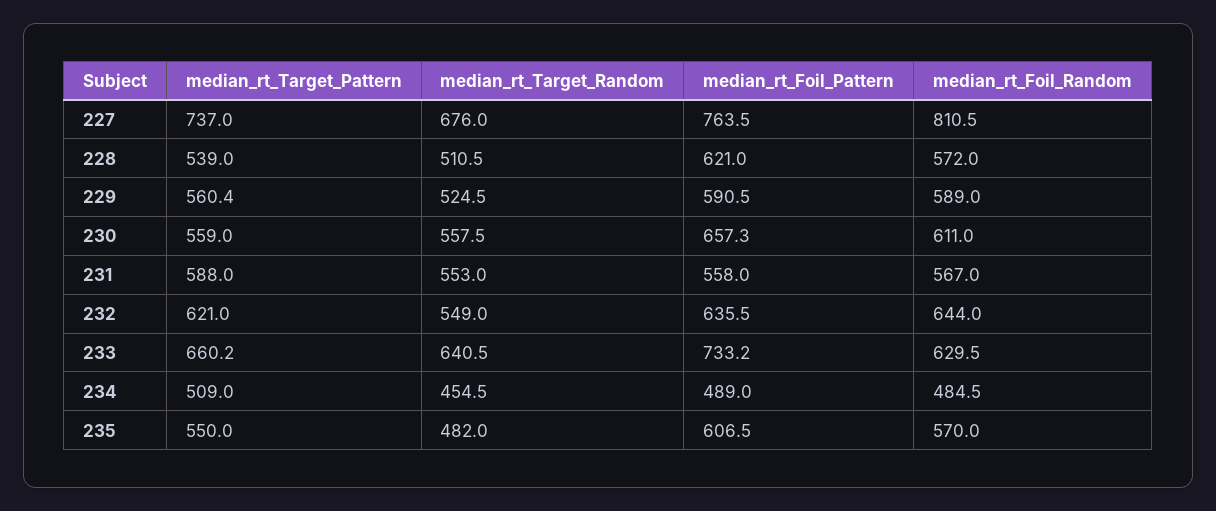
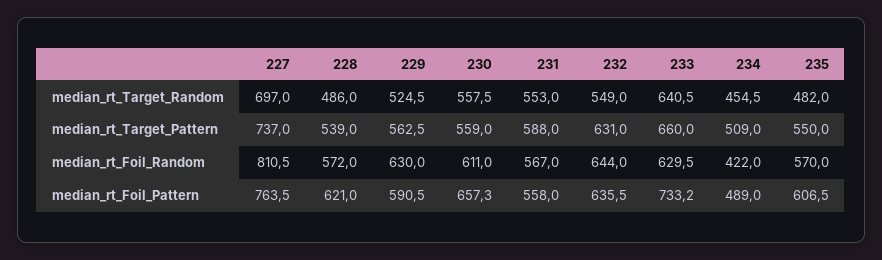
  {
    "median_rt_Target_Pattern": {
      "227": 737,
      "228": 539,
-     "229": 560.4,
+     "229": 562.5,
      "230": 559,
      "231": 588,
-     "232": 621,
+     "232": 631,
-     "233": 660.2,
+     "233": 660,
      "234": 509,
      "235": 550
    },
    "median_rt_Target_Random": {
-     "227": 676,
+     "227": 697,
-     "228": 510.5,
+     "228": 486,
      "229": 524.5,
      "230": 557.5,
      "231": 553,
      "232": 549,
      "233": 640.5,
      "234": 454.5,
      "235": 482
    },
    "median_rt_Foil_Pattern": {
      "227": 763.5,
      "228": 621,
      "229": 590.5,
      "230": 657.3,
      "231": 558,
      "232": 635.5,
      "233": 733.2,
      "234": 489,
      "235": 606.5
    },
    "median_rt_Foil_Random": {
      "227": 810.5,
      "228": 572,
-     "229": 589,
+     "229": 630,
      "230": 611,
      "231": 567,
      "232": 644,
      "233": 629.5,
-     "234": 484.5,
+     "234": 422,
      "235": 570
    }
  }

